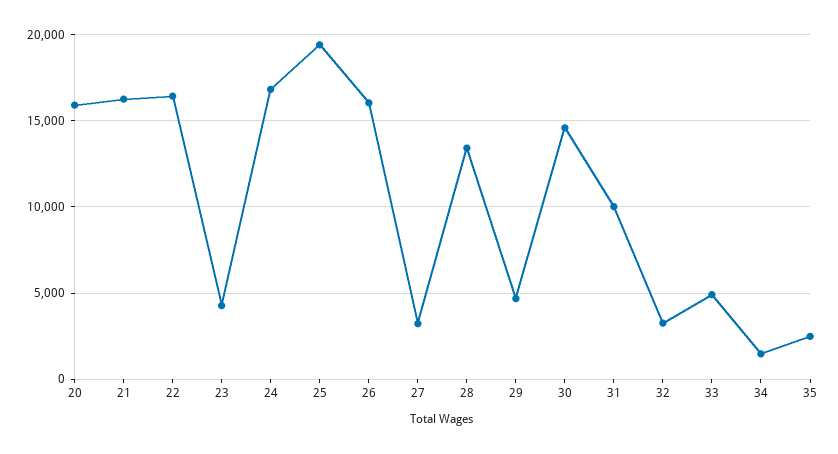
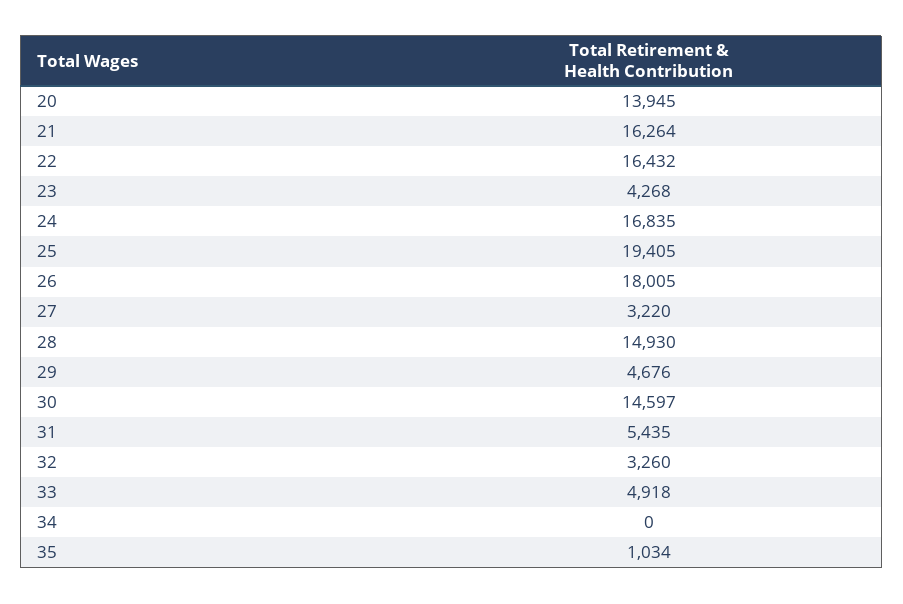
  {
-   "20": 16000,
+   "20": 13945,
    "21": 16264,
    "22": 16432,
    "23": 4268,
    "24": 16835,
    "25": 19405,
-   "26": 16000,
+   "26": 18005,
    "27": 3220,
-   "28": 13500,
+   "28": 14930,
    "29": 4676,
    "30": 14597,
-   "31": 10000,
+   "31": 5435,
    "32": 3260,
    "33": 4918,
-   "34": 1500,
+   "34": 0,
-   "35": 2500
+   "35": 1034
  }

